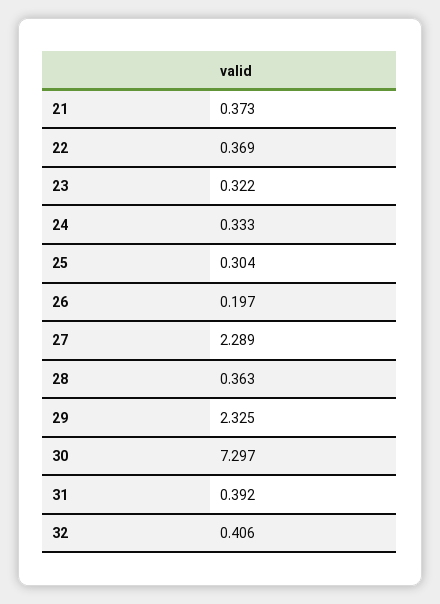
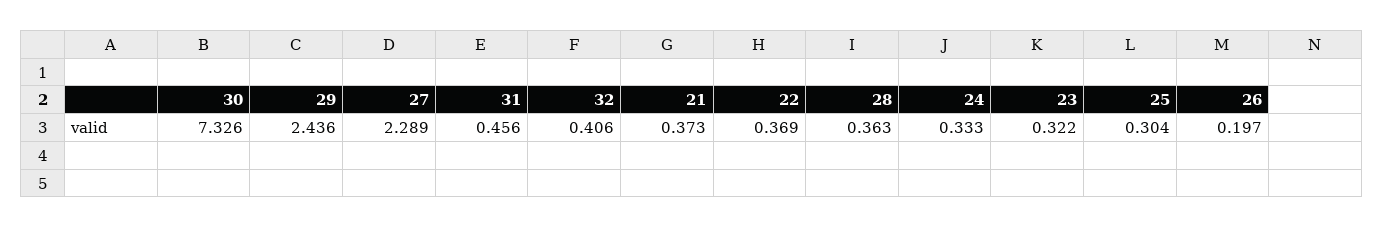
  {
    "21": 0.373,
    "22": 0.369,
    "23": 0.322,
    "24": 0.333,
    "25": 0.304,
    "26": 0.197,
    "27": 2.289,
    "28": 0.363,
-   "29": 2.325,
+   "29": 2.436,
-   "30": 7.297,
+   "30": 7.326,
-   "31": 0.392,
+   "31": 0.456,
    "32": 0.406
  }

